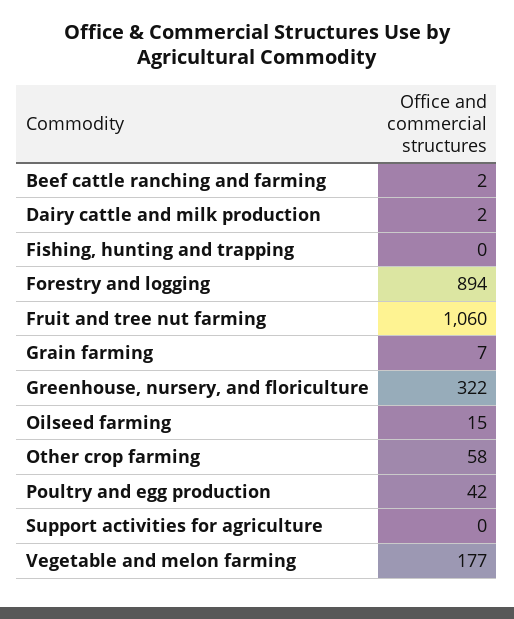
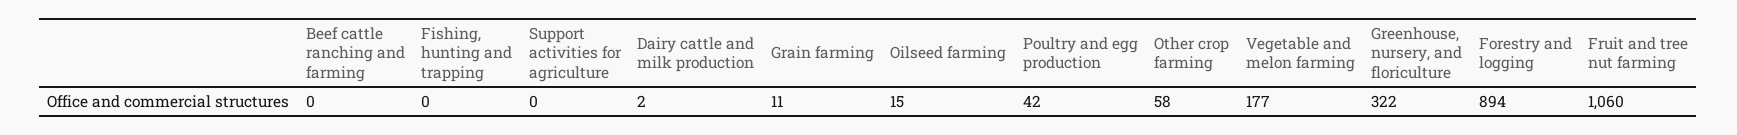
  {
-   "Beef cattle ranching and farming": 2,
+   "Beef cattle ranching and farming": 0,
    "Dairy cattle and milk production": 2,
    "Fishing, hunting and trapping": 0,
    "Forestry and logging": 894,
    "Fruit and tree nut farming": 1060,
-   "Grain farming": 7,
+   "Grain farming": 11,
    "Greenhouse, nursery, and floriculture": 322,
    "Oilseed farming": 15,
    "Other crop farming": 58,
    "Poultry and egg production": 42,
    "Support activities for agriculture": 0,
    "Vegetable and melon farming": 177
  }

